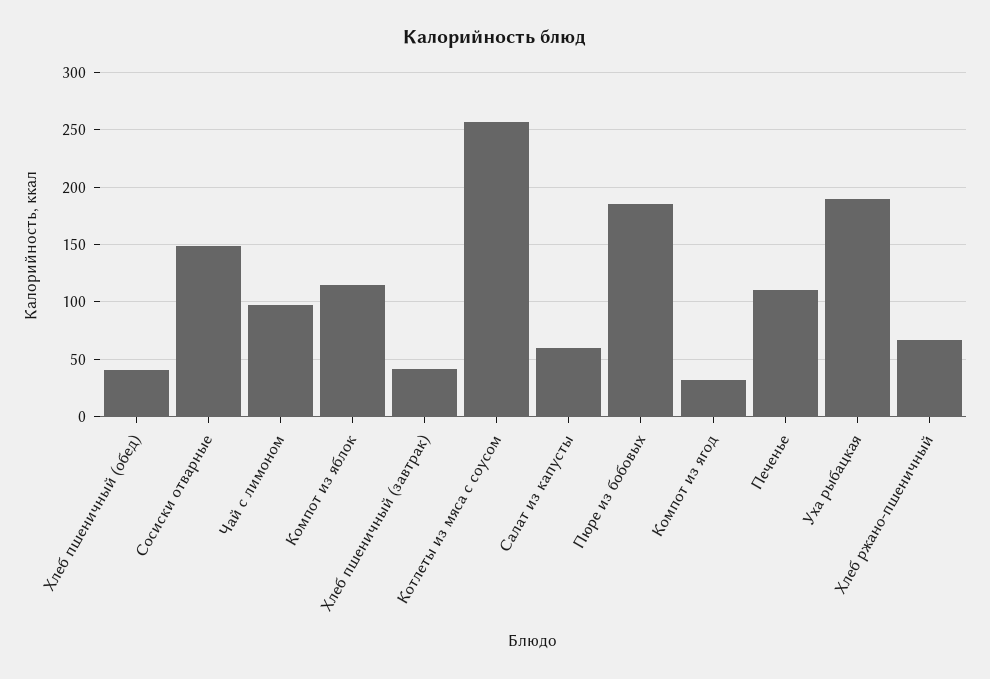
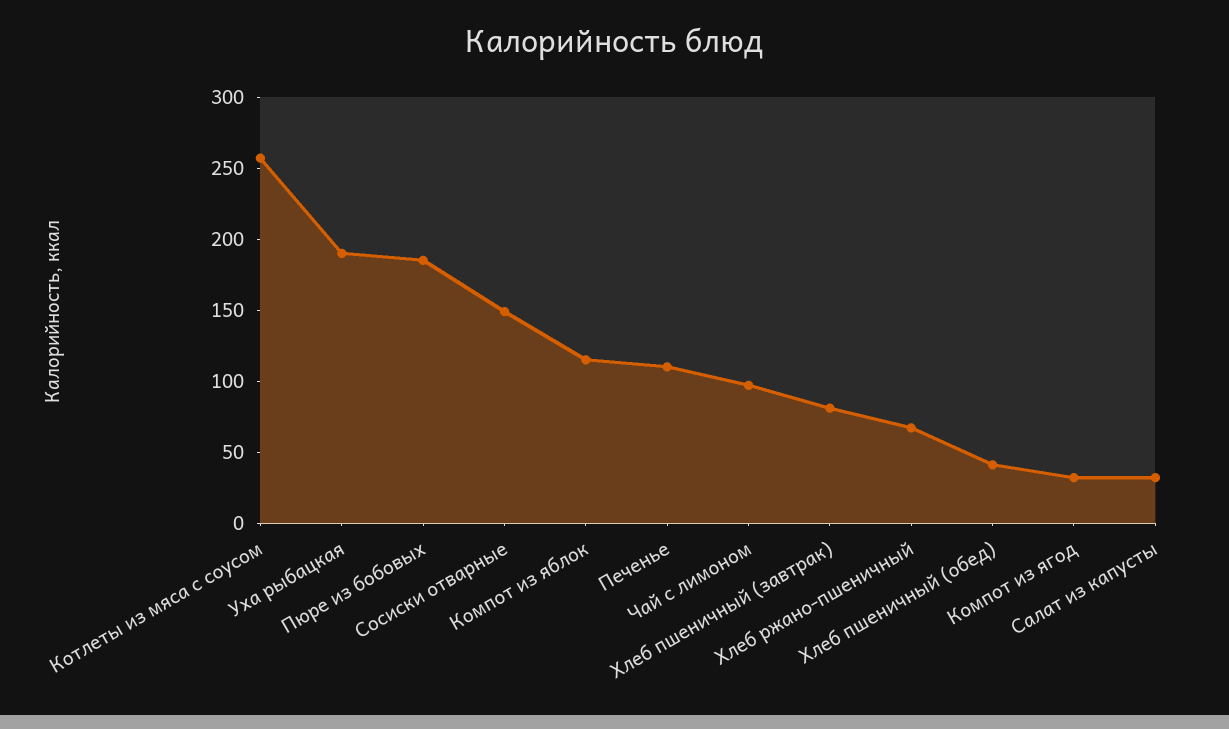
  {
    "Хлеб пшеничный (обед)": 40,
    "Сосиски отварные": 150,
    "Чай с лимоном": 100,
    "Компот из яблок": 120,
-   "Хлеб пшеничный (завтрак)": 40,
+   "Хлеб пшеничный (завтрак)": 80,
    "Котлеты из мяса с соусом": 260,
-   "Салат из капусты": 60,
+   "Салат из капусты": 30,
    "Пюре из бобовых": 190,
    "Компот из ягод": 30,
    "Печенье": 110,
    "Уха рыбацкая": 190,
    "Хлеб ржано-пшеничный": 70
  }

